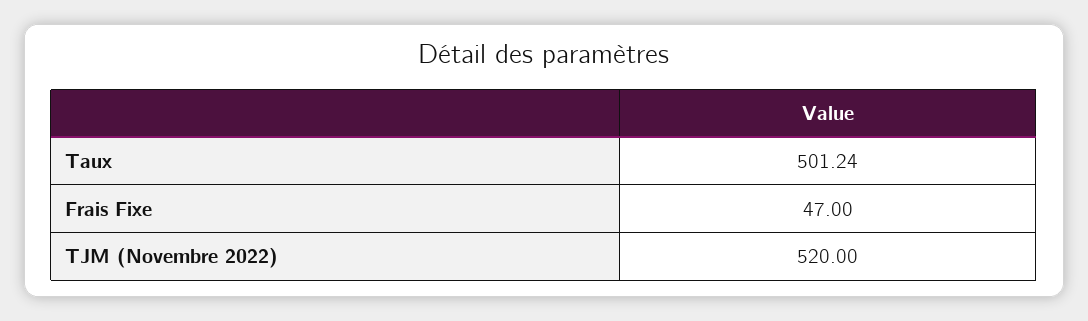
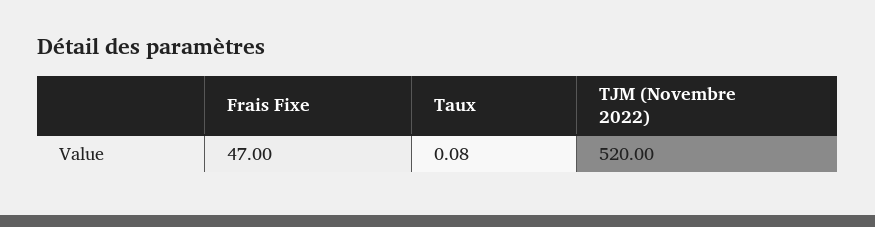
  {
-   "Taux": 501.24,
+   "Taux": 0.08,
    "Frais Fixe": 47,
    "TJM (Novembre 2022)": 520
  }

